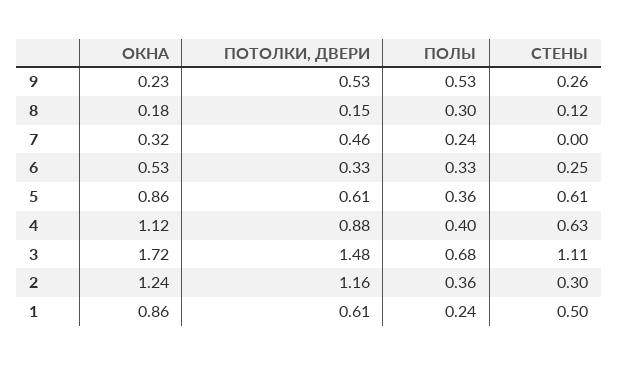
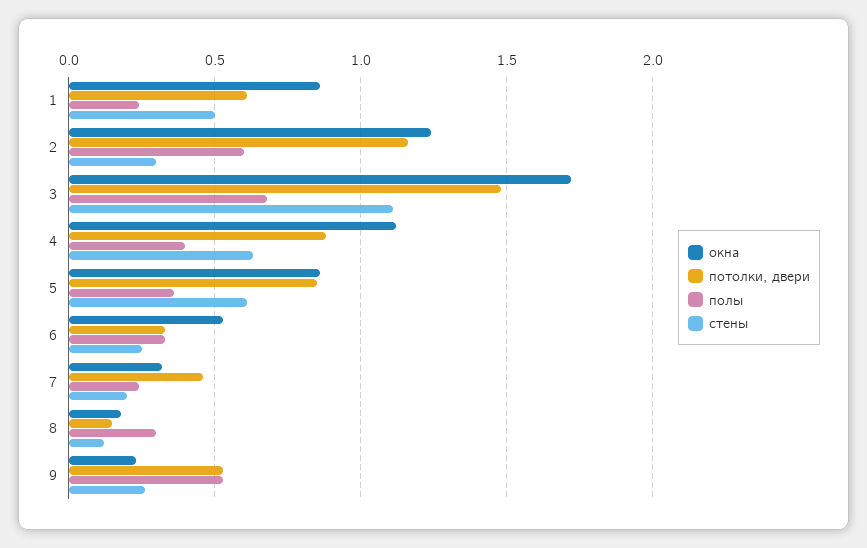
  {
    "ОКНА": {
      "9": 0.23,
      "8": 0.18,
      "7": 0.32,
      "6": 0.53,
      "5": 0.86,
      "4": 1.12,
      "3": 1.72,
      "2": 1.24,
      "1": 0.86
    },
    "ПОТОЛКИ, ДВЕРИ": {
      "9": 0.53,
      "8": 0.15,
      "7": 0.46,
      "6": 0.33,
-     "5": 0.61,
+     "5": 0.85,
      "4": 0.88,
      "3": 1.48,
      "2": 1.16,
      "1": 0.61
    },
    "ПОЛЫ": {
      "9": 0.53,
      "8": 0.3,
      "7": 0.24,
      "6": 0.33,
      "5": 0.36,
      "4": 0.4,
      "3": 0.68,
-     "2": 0.36,
+     "2": 0.6,
      "1": 0.24
    },
    "СТЕНЫ": {
      "9": 0.26,
      "8": 0.12,
-     "7": 0,
+     "7": 0.2,
      "6": 0.25,
      "5": 0.61,
      "4": 0.63,
      "3": 1.11,
      "2": 0.3,
      "1": 0.5
    }
  }

